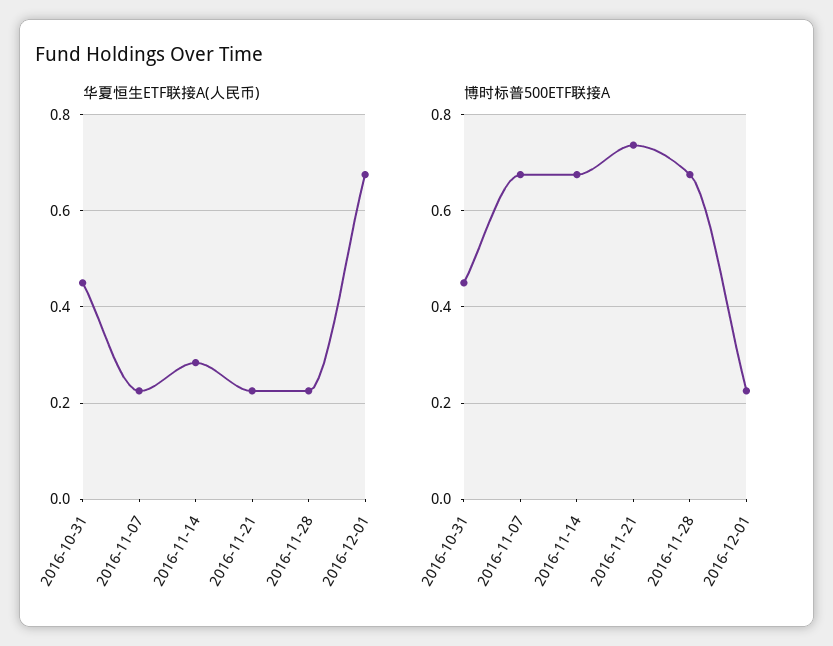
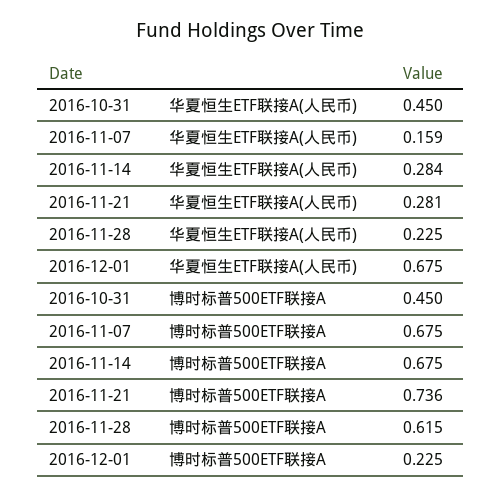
  {
    "华夏恒生ETF联接A(人民币)": {
      "2016-10-31": 0.45,
-     "2016-11-07": 0.22,
+     "2016-11-07": 0.159,
      "2016-11-14": 0.284,
-     "2016-11-21": 0.22,
+     "2016-11-21": 0.281,
      "2016-11-28": 0.225,
      "2016-12-01": 0.675
    },
    "博时标普500ETF联接A": {
      "2016-10-31": 0.45,
      "2016-11-07": 0.675,
      "2016-11-14": 0.675,
      "2016-11-21": 0.736,
-     "2016-11-28": 0.68,
+     "2016-11-28": 0.615,
      "2016-12-01": 0.225
    }
  }

